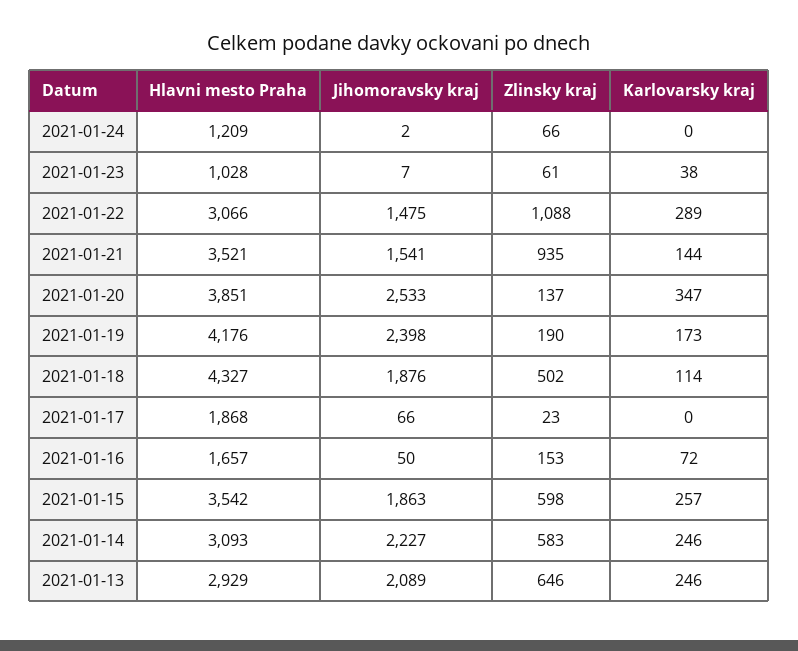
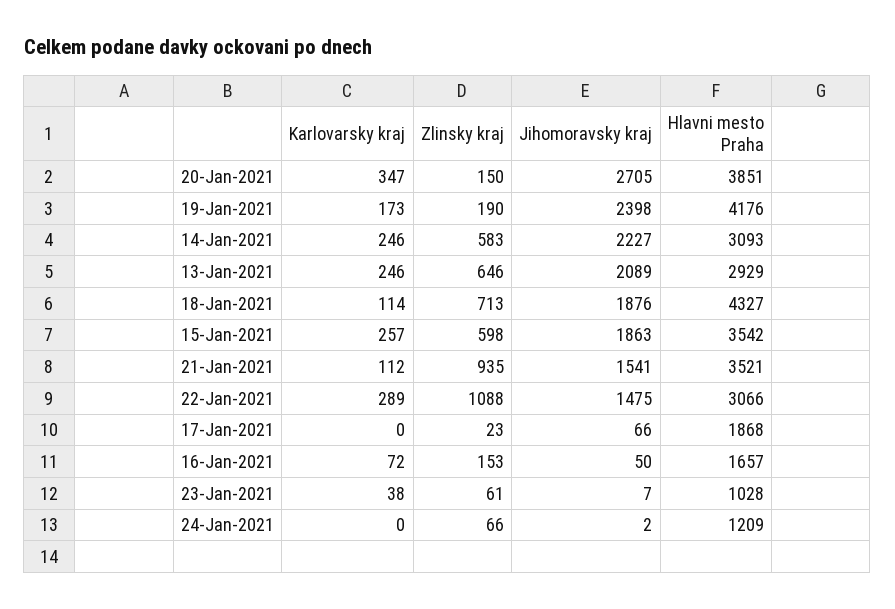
  {
    "Hlavni mesto Praha": {
      "2021-01-24": 1209,
      "2021-01-23": 1028,
      "2021-01-22": 3066,
      "2021-01-21": 3521,
      "2021-01-20": 3851,
      "2021-01-19": 4176,
      "2021-01-18": 4327,
      "2021-01-17": 1868,
      "2021-01-16": 1657,
      "2021-01-15": 3542,
      "2021-01-14": 3093,
      "2021-01-13": 2929
    },
    "Jihomoravsky kraj": {
      "2021-01-24": 2,
      "2021-01-23": 7,
      "2021-01-22": 1475,
      "2021-01-21": 1541,
-     "2021-01-20": 2533,
+     "2021-01-20": 2705,
      "2021-01-19": 2398,
      "2021-01-18": 1876,
      "2021-01-17": 66,
      "2021-01-16": 50,
      "2021-01-15": 1863,
      "2021-01-14": 2227,
      "2021-01-13": 2089
    },
    "Zlinsky kraj": {
      "2021-01-24": 66,
      "2021-01-23": 61,
      "2021-01-22": 1088,
      "2021-01-21": 935,
-     "2021-01-20": 137,
+     "2021-01-20": 150,
      "2021-01-19": 190,
-     "2021-01-18": 502,
+     "2021-01-18": 713,
      "2021-01-17": 23,
      "2021-01-16": 153,
      "2021-01-15": 598,
      "2021-01-14": 583,
      "2021-01-13": 646
    },
    "Karlovarsky kraj": {
      "2021-01-24": 0,
      "2021-01-23": 38,
      "2021-01-22": 289,
-     "2021-01-21": 144,
+     "2021-01-21": 112,
      "2021-01-20": 347,
      "2021-01-19": 173,
      "2021-01-18": 114,
      "2021-01-17": 0,
      "2021-01-16": 72,
      "2021-01-15": 257,
      "2021-01-14": 246,
      "2021-01-13": 246
    }
  }

